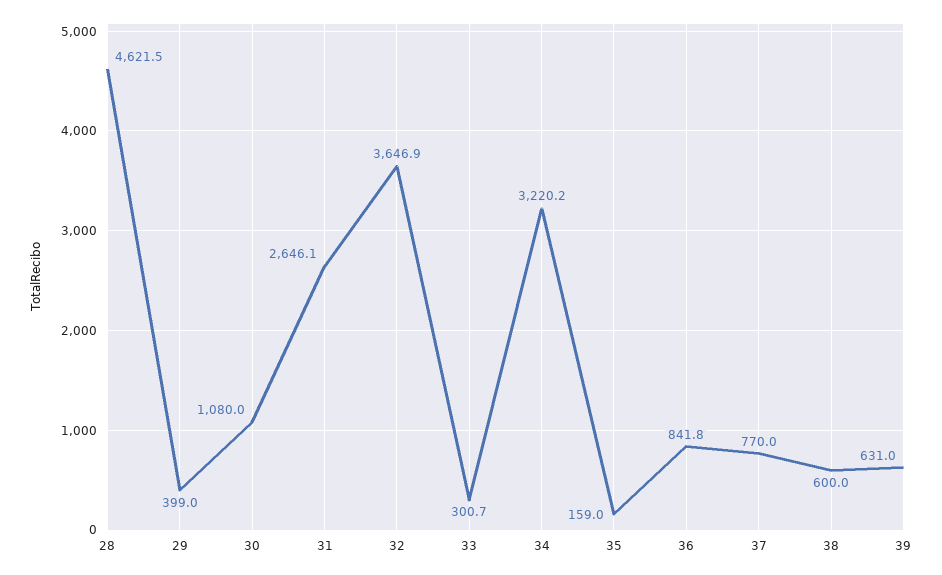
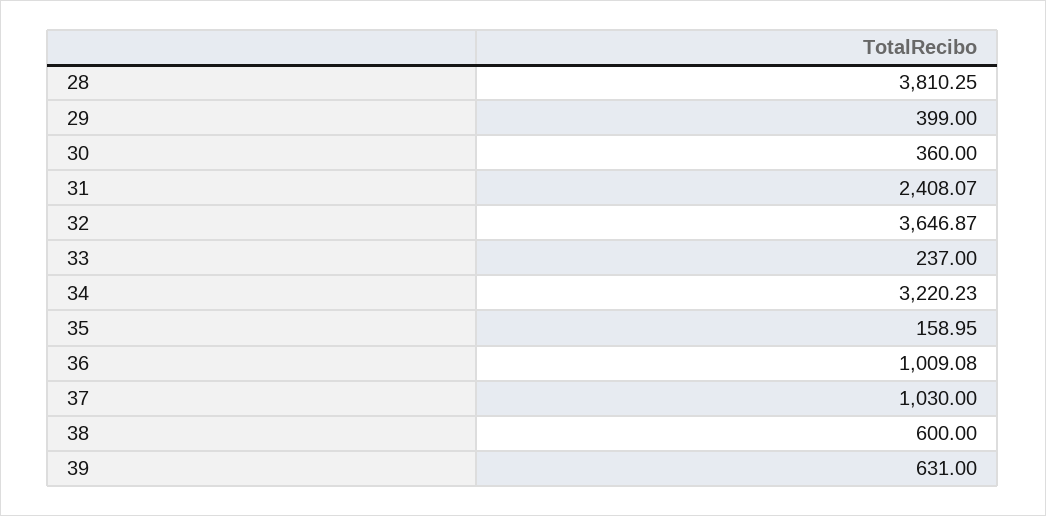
  {
-   "28": 4621.5,
+   "28": 3810.25,
    "29": 399,
-   "30": 1080,
+   "30": 360,
-   "31": 2646.1,
+   "31": 2408.07,
    "32": 3646.87,
-   "33": 300.7,
+   "33": 237,
    "34": 3220.23,
    "35": 158.95,
-   "36": 841.8,
+   "36": 1009.08,
-   "37": 770,
+   "37": 1030,
    "38": 600,
    "39": 631
  }

